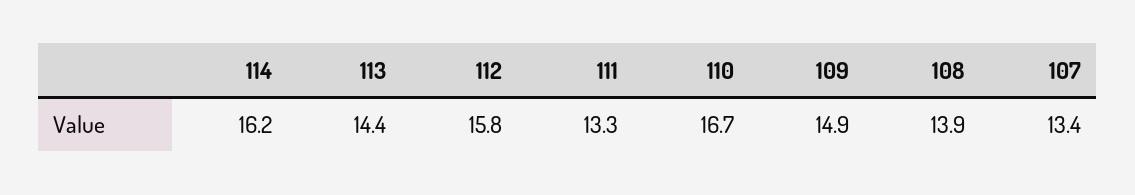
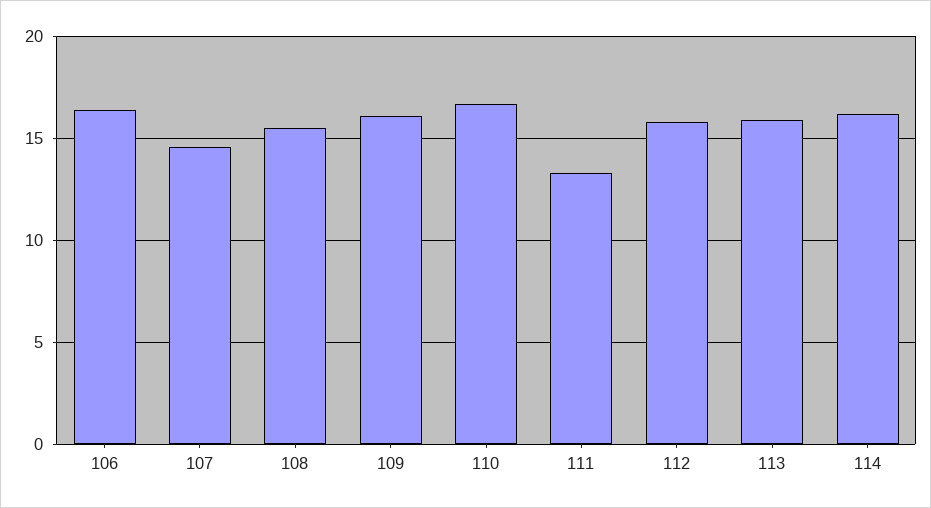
  {
    "114": 16.2,
-   "113": 14.4,
+   "113": 16,
    "112": 15.8,
    "111": 13.3,
    "110": 16.7,
-   "109": 14.9,
+   "109": 16,
-   "108": 13.9,
+   "108": 15.5,
-   "107": 13.4
+   "107": 14.5,
+   "106": 16.5
  }

